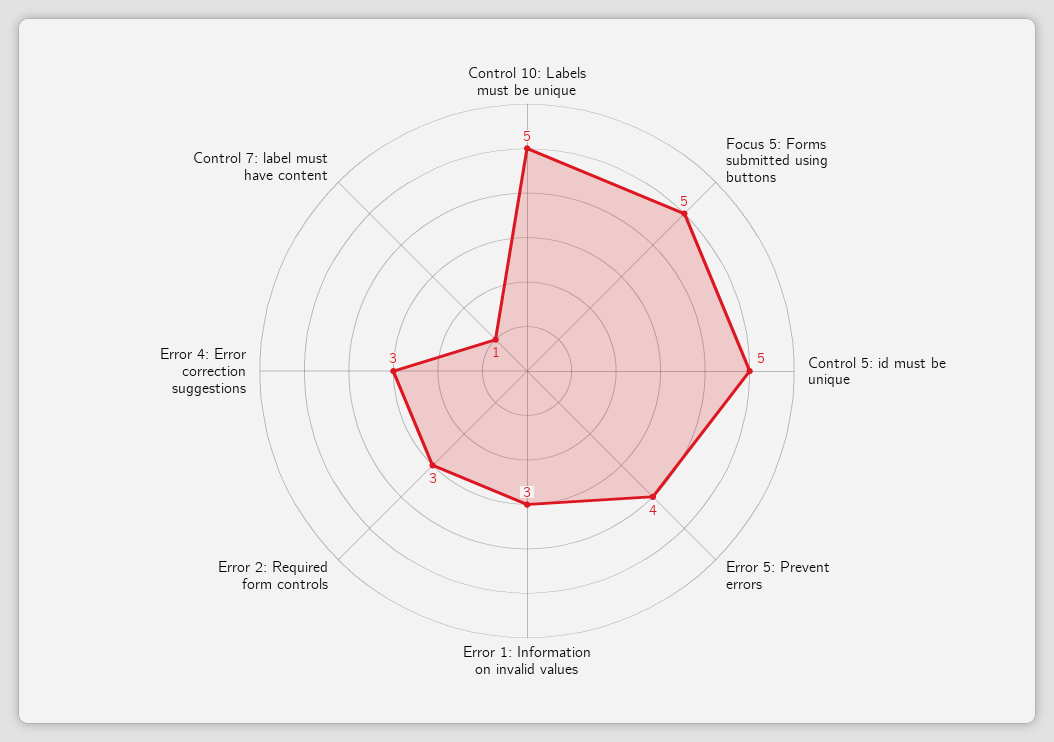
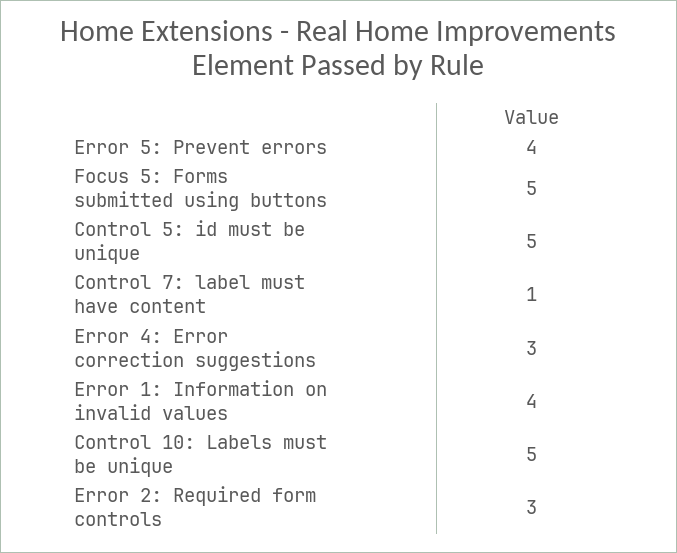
  {
    "Control 10: Labels must be unique": 5,
    "Focus 5: Forms submitted using buttons": 5,
    "Control 5: id must be unique": 5,
    "Error 5: Prevent errors": 4,
-   "Error 1: Information on invalid values": 3,
+   "Error 1: Information on invalid values": 4,
    "Error 2: Required form controls": 3,
    "Error 4: Error correction suggestions": 3,
    "Control 7: label must have content": 1
  }

